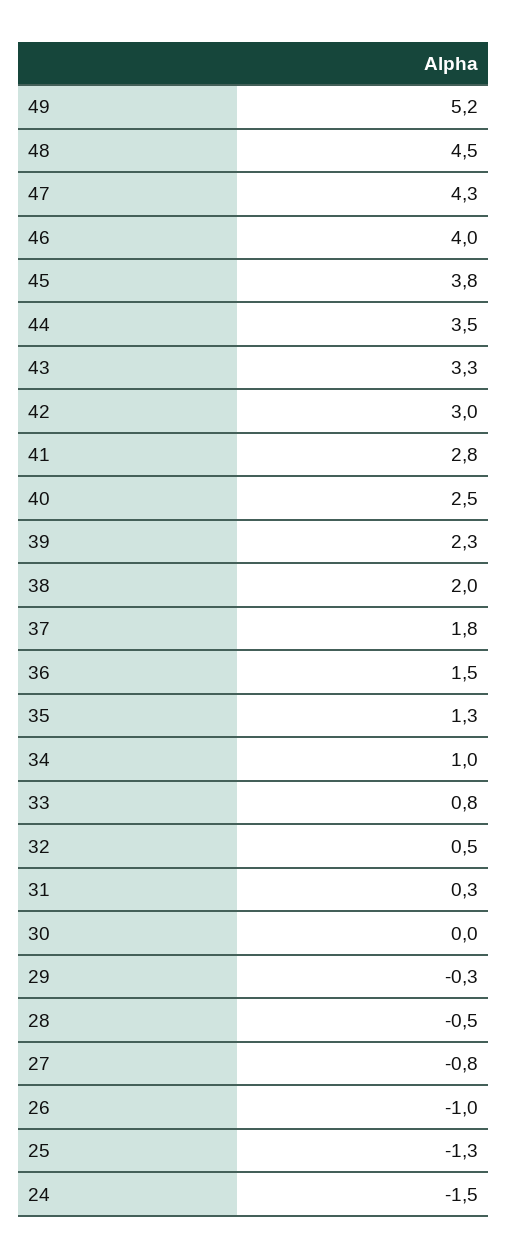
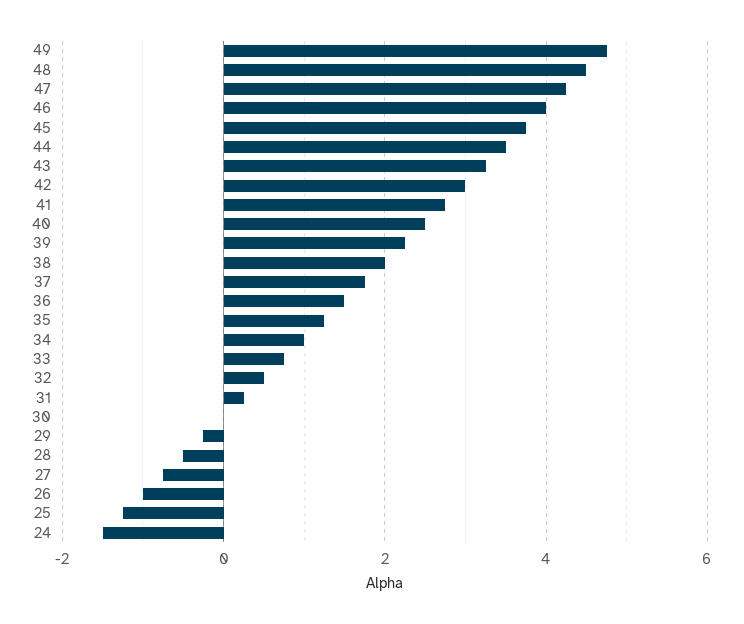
  {
-   "49": 5.2,
+   "49": 4.8,
    "48": 4.5,
    "47": 4.3,
    "46": 4,
    "45": 3.8,
    "44": 3.5,
    "43": 3.3,
    "42": 3,
    "41": 2.8,
    "40": 2.5,
    "39": 2.3,
    "38": 2,
    "37": 1.8,
    "36": 1.5,
    "35": 1.3,
    "34": 1,
    "33": 0.8,
    "32": 0.5,
    "31": 0.3,
    "30": 0,
    "29": -0.3,
    "28": -0.5,
    "27": -0.8,
    "26": -1,
    "25": -1.3,
    "24": -1.5
  }

